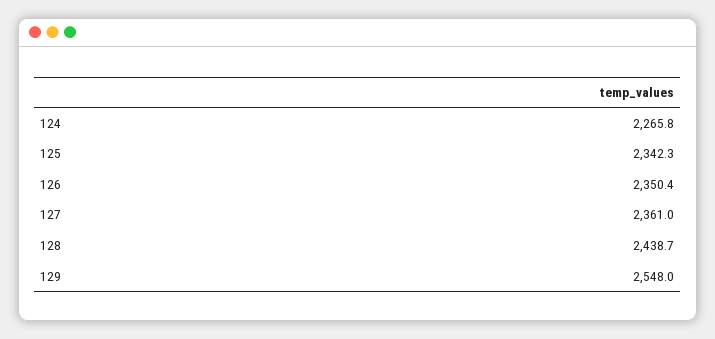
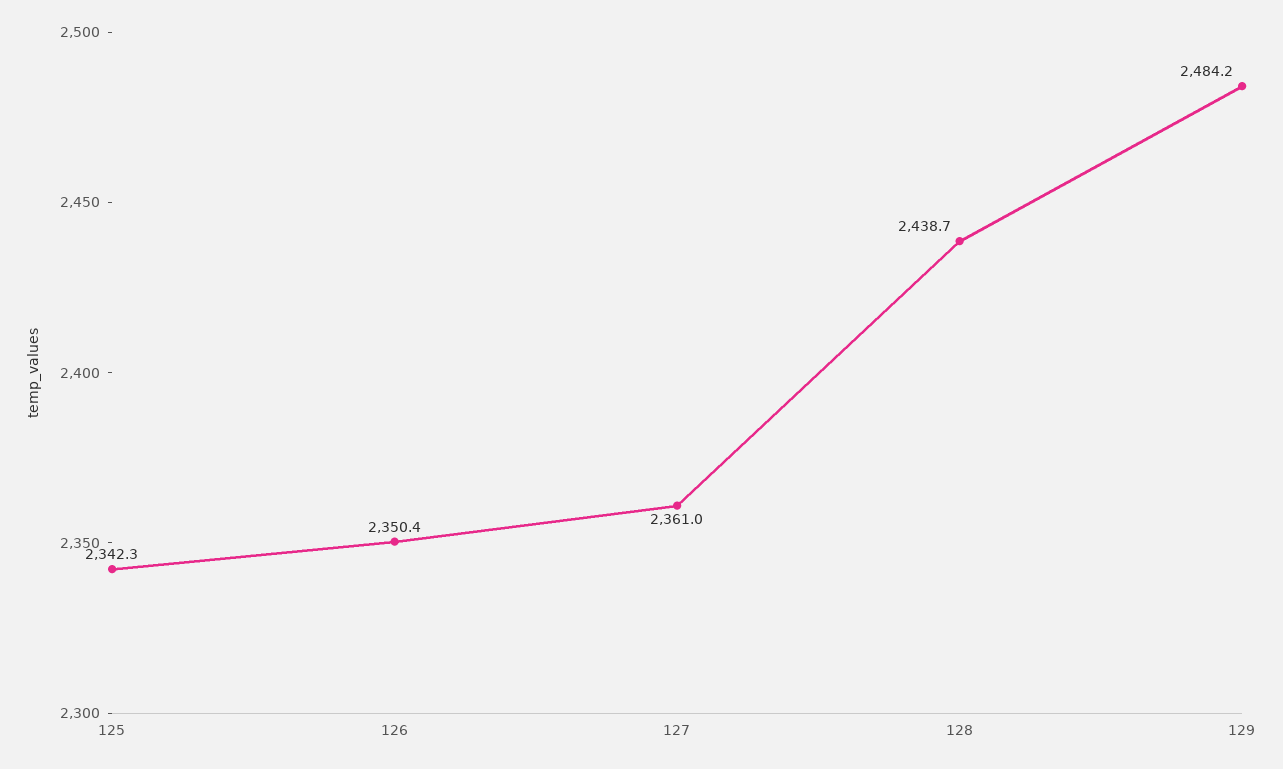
  {
-   "124": 2265.8,
    "125": 2342.3,
    "126": 2350.4,
    "127": 2361,
    "128": 2438.7,
-   "129": 2548
+   "129": 2484.2
  }

